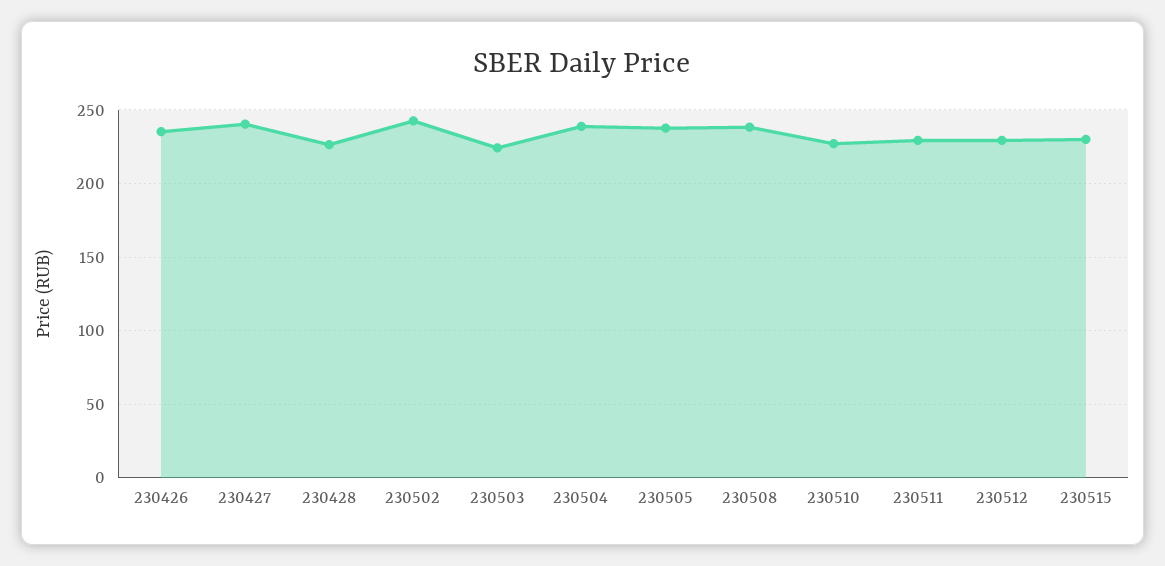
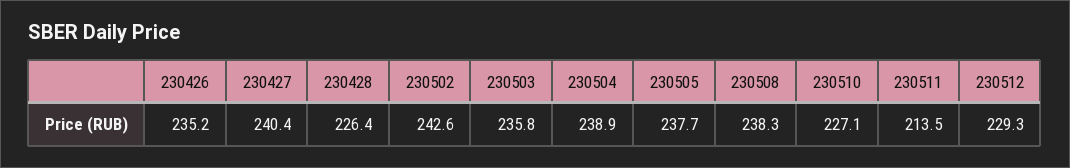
  {
    "230426": 235.2,
    "230427": 240.4,
    "230428": 226.4,
    "230502": 242.6,
-   "230503": 225,
+   "230503": 235.8,
    "230504": 238.9,
    "230505": 237.7,
    "230508": 238.3,
    "230510": 227.1,
-   "230511": 230,
+   "230511": 213.5,
-   "230512": 229.3,
+   "230512": 229.3
-   "230515": 230
  }

